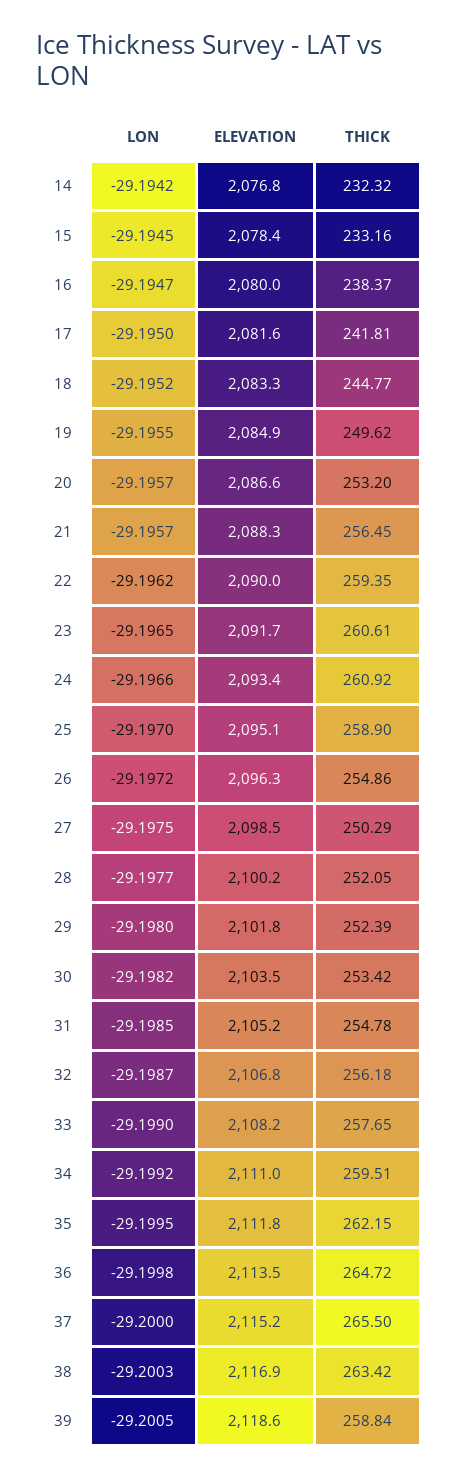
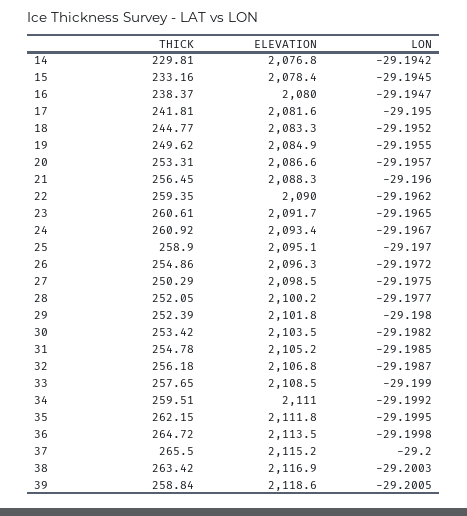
  {
    "LON": {
      "14": -29.1942,
      "15": -29.1945,
      "16": -29.1947,
      "17": -29.195,
      "18": -29.1952,
      "19": -29.1955,
      "20": -29.1957,
-     "21": -29.1957,
+     "21": -29.196,
      "22": -29.1962,
      "23": -29.1965,
-     "24": -29.1966,
+     "24": -29.1967,
      "25": -29.197,
      "26": -29.1972,
      "27": -29.1975,
      "28": -29.1977,
      "29": -29.198,
      "30": -29.1982,
      "31": -29.1985,
      "32": -29.1987,
      "33": -29.199,
      "34": -29.1992,
      "35": -29.1995,
      "36": -29.1998,
      "37": -29.2,
      "38": -29.2003,
      "39": -29.2005
    },
    "ELEVATION": {
      "14": 2076.8,
      "15": 2078.4,
      "16": 2080,
      "17": 2081.6,
      "18": 2083.3,
      "19": 2084.9,
      "20": 2086.6,
      "21": 2088.3,
      "22": 2090,
      "23": 2091.7,
      "24": 2093.4,
      "25": 2095.1,
      "26": 2096.3,
      "27": 2098.5,
      "28": 2100.2,
      "29": 2101.8,
      "30": 2103.5,
      "31": 2105.2,
      "32": 2106.8,
-     "33": 2108.2,
+     "33": 2108.5,
      "34": 2111,
      "35": 2111.8,
      "36": 2113.5,
      "37": 2115.2,
      "38": 2116.9,
      "39": 2118.6
    },
    "THICK": {
-     "14": 232.32,
+     "14": 229.81,
      "15": 233.16,
      "16": 238.37,
      "17": 241.81,
      "18": 244.77,
      "19": 249.62,
-     "20": 253.2,
+     "20": 253.31,
      "21": 256.45,
      "22": 259.35,
      "23": 260.61,
      "24": 260.92,
      "25": 258.9,
      "26": 254.86,
      "27": 250.29,
      "28": 252.05,
      "29": 252.39,
      "30": 253.42,
      "31": 254.78,
      "32": 256.18,
      "33": 257.65,
      "34": 259.51,
      "35": 262.15,
      "36": 264.72,
      "37": 265.5,
      "38": 263.42,
      "39": 258.84
    }
  }

